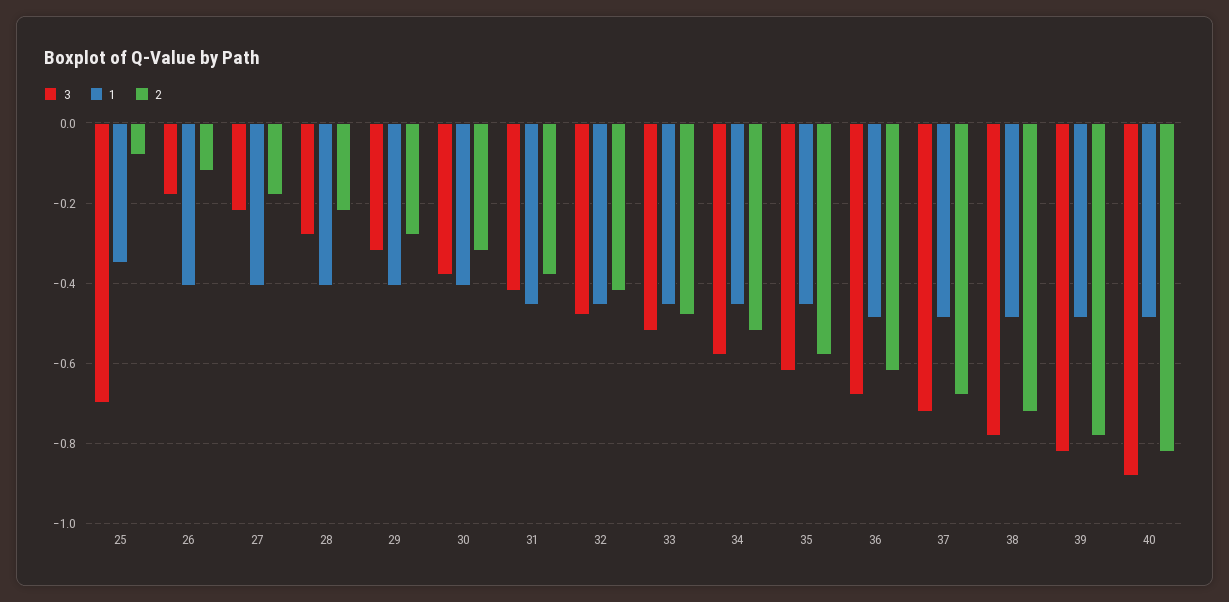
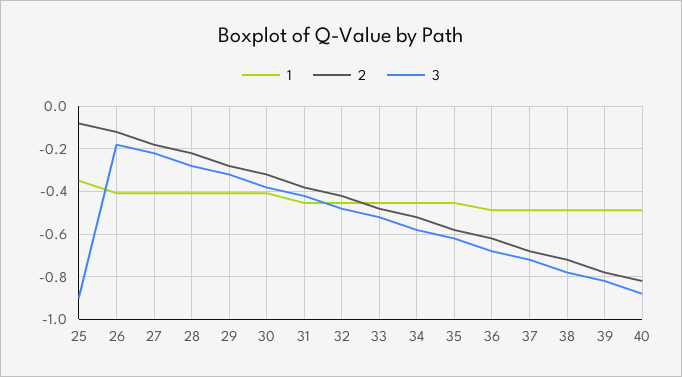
  {
    "3": {
-     "25": -0.7,
+     "25": -0.9,
      "26": -0.18,
      "27": -0.22,
      "28": -0.28,
      "29": -0.32,
      "30": -0.38,
      "31": -0.42,
      "32": -0.48,
      "33": -0.52,
      "34": -0.58,
      "35": -0.62,
      "36": -0.68,
      "37": -0.72,
      "38": -0.78,
      "39": -0.82,
      "40": -0.88
    },
    "1": {
      "25": -0.34,
      "26": -0.4,
      "27": -0.4,
      "28": -0.4,
      "29": -0.4,
      "30": -0.4,
      "31": -0.46,
      "32": -0.46,
      "33": -0.46,
      "34": -0.46,
      "35": -0.46,
      "36": -0.48,
      "37": -0.48,
      "38": -0.48,
      "39": -0.48,
      "40": -0.48
    },
    "2": {
      "25": -0.08,
      "26": -0.12,
      "27": -0.18,
      "28": -0.22,
      "29": -0.28,
      "30": -0.32,
      "31": -0.38,
      "32": -0.42,
      "33": -0.48,
      "34": -0.52,
      "35": -0.58,
      "36": -0.62,
      "37": -0.68,
      "38": -0.72,
      "39": -0.78,
      "40": -0.82
    }
  }

